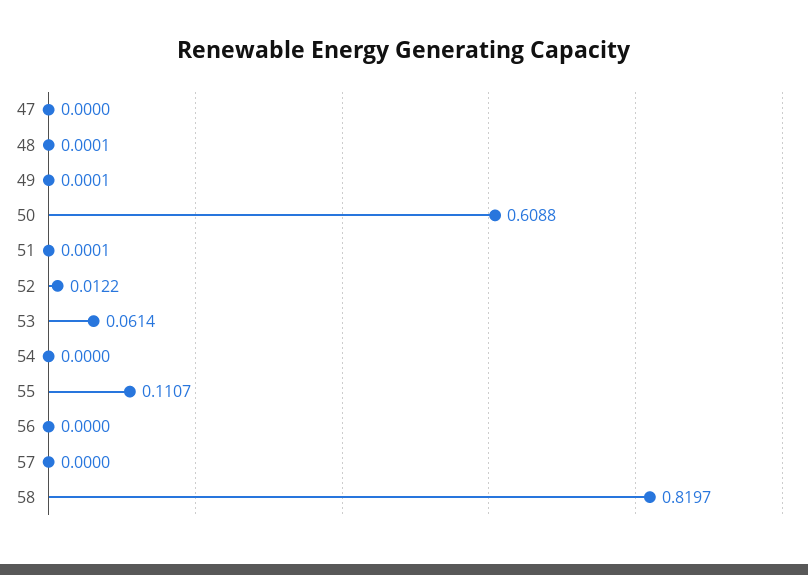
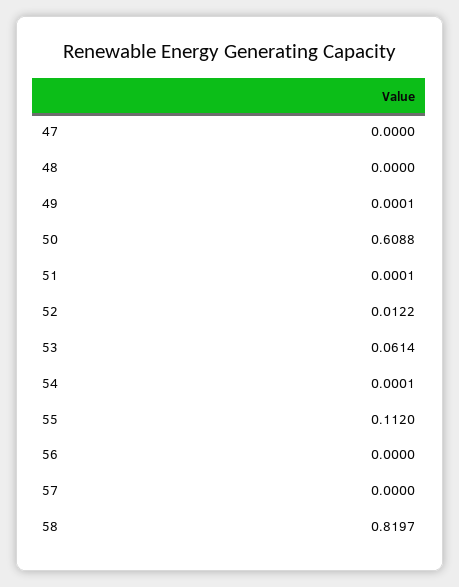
  {
    "47": 0,
-   "48": 0.0001,
+   "48": 0,
    "49": 0.0001,
    "50": 0.6088,
    "51": 0.0001,
    "52": 0.0122,
    "53": 0.0614,
-   "54": 0,
+   "54": 0.0001,
-   "55": 0.1107,
+   "55": 0.112,
    "56": 0,
    "57": 0,
    "58": 0.8197
  }

